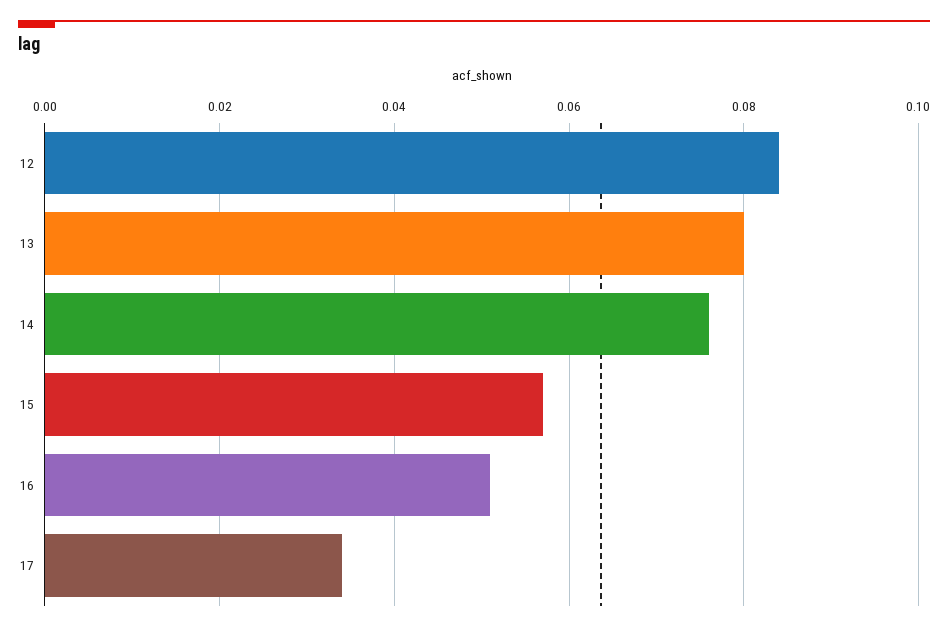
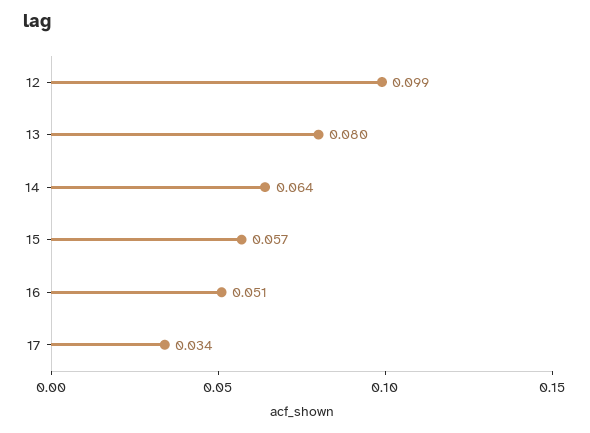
  {
-   "12": 0.085,
+   "12": 0.099,
    "13": 0.08,
-   "14": 0.075,
+   "14": 0.064,
    "15": 0.057,
    "16": 0.051,
    "17": 0.034
  }

